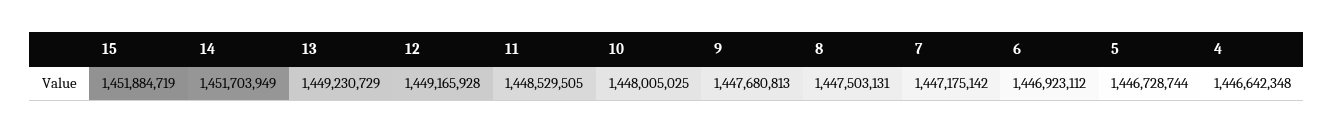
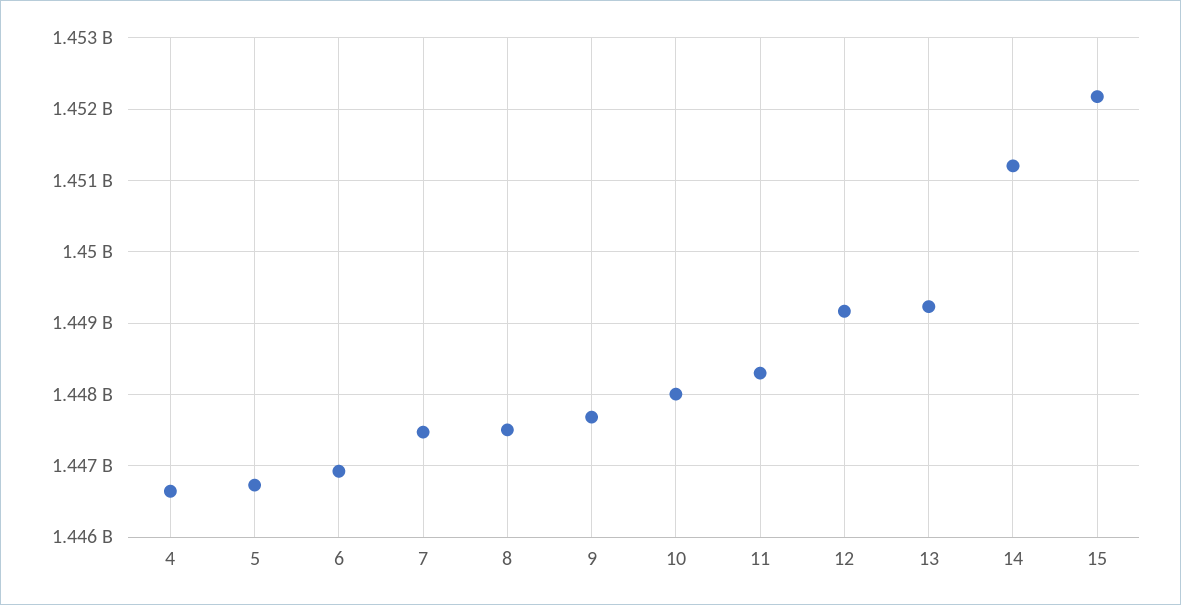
  {
-   "15": 1451884719,
+   "15": 1452200000,
-   "14": 1451703949,
+   "14": 1451200000,
    "13": 1449230729,
    "12": 1449165928,
-   "11": 1448529505,
+   "11": 1448300000,
    "10": 1448005025,
    "9": 1447680813,
    "8": 1447503131,
-   "7": 1447175142,
+   "7": 1447500000,
    "6": 1446923112,
    "5": 1446728744,
    "4": 1446642348
  }

